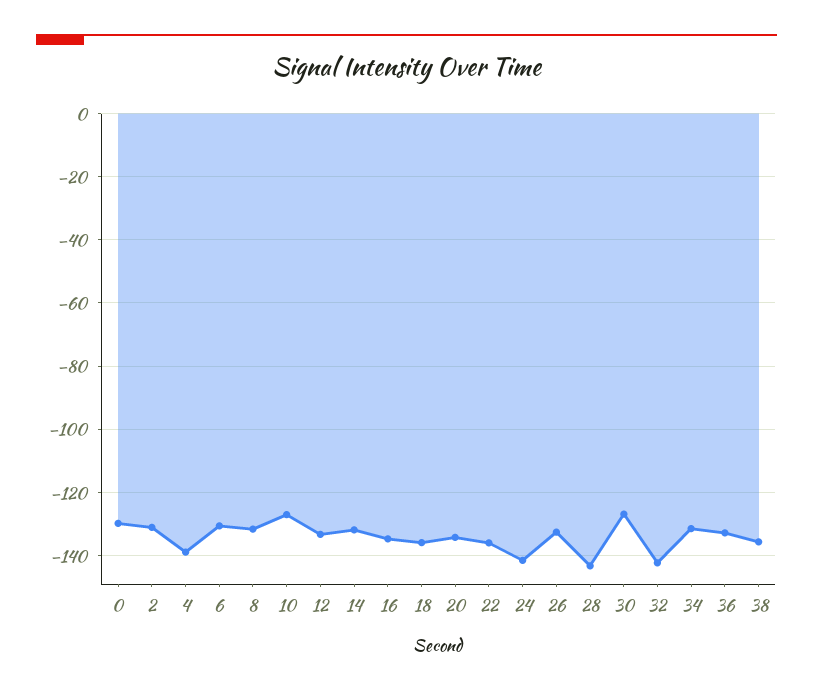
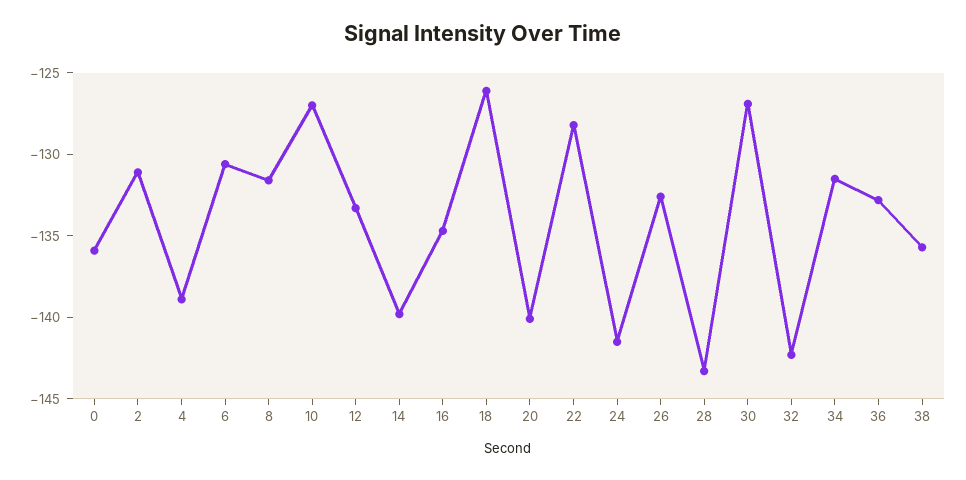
  {
-   "0": -130,
+   "0": -136,
    "2": -131,
    "4": -139,
    "6": -131,
    "8": -132,
    "10": -127,
    "12": -133,
-   "14": -132,
+   "14": -140,
    "16": -135,
-   "18": -136,
+   "18": -126,
-   "20": -134,
+   "20": -140,
-   "22": -136,
+   "22": -128,
    "24": -142,
    "26": -133,
    "28": -143,
    "30": -127,
    "32": -142,
    "34": -132,
    "36": -133,
    "38": -136
  }

